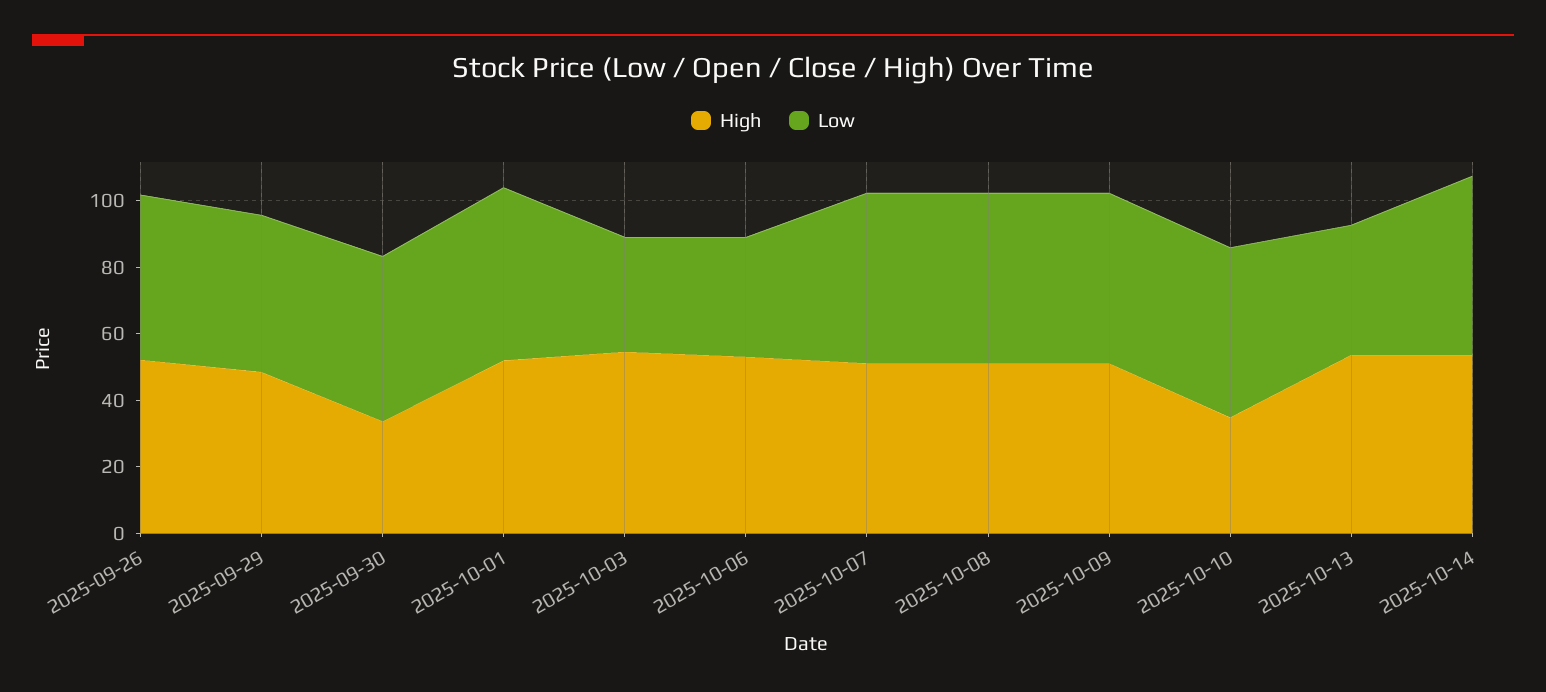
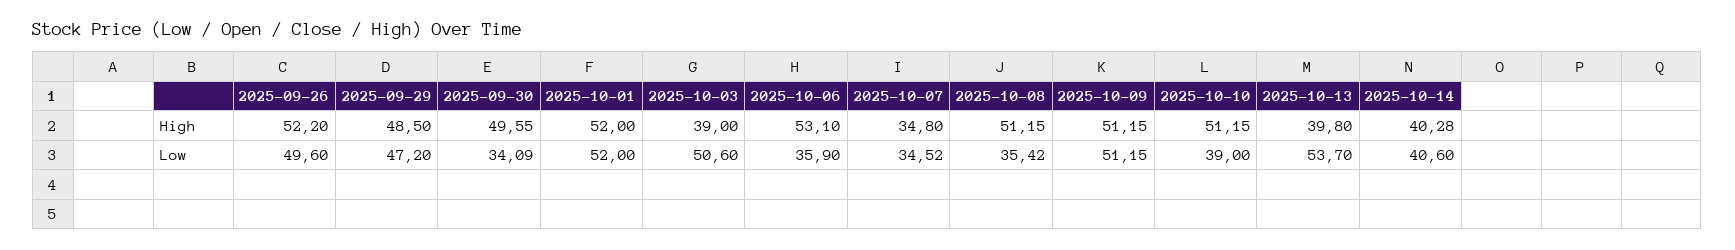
  {
    "High": {
      "2025-09-26": 52.2,
      "2025-09-29": 48.5,
-     "2025-09-30": 35,
+     "2025-09-30": 49.55,
      "2025-10-01": 52,
-     "2025-10-03": 55,
+     "2025-10-03": 39,
      "2025-10-06": 53.1,
-     "2025-10-07": 50,
+     "2025-10-07": 34.8,
      "2025-10-08": 51.15,
      "2025-10-09": 51.15,
-     "2025-10-10": 35,
+     "2025-10-10": 51.15,
-     "2025-10-13": 55,
+     "2025-10-13": 39.8,
-     "2025-10-14": 55
+     "2025-10-14": 40.28
    },
    "Low": {
      "2025-09-26": 49.6,
      "2025-09-29": 47.2,
-     "2025-09-30": 50,
+     "2025-09-30": 34.09,
      "2025-10-01": 52,
-     "2025-10-03": 35,
+     "2025-10-03": 50.6,
      "2025-10-06": 35.9,
-     "2025-10-07": 50,
+     "2025-10-07": 34.52,
-     "2025-10-08": 50,
+     "2025-10-08": 35.42,
      "2025-10-09": 51.15,
-     "2025-10-10": 50,
+     "2025-10-10": 39,
-     "2025-10-13": 40,
+     "2025-10-13": 53.7,
-     "2025-10-14": 55
+     "2025-10-14": 40.6
    }
  }

